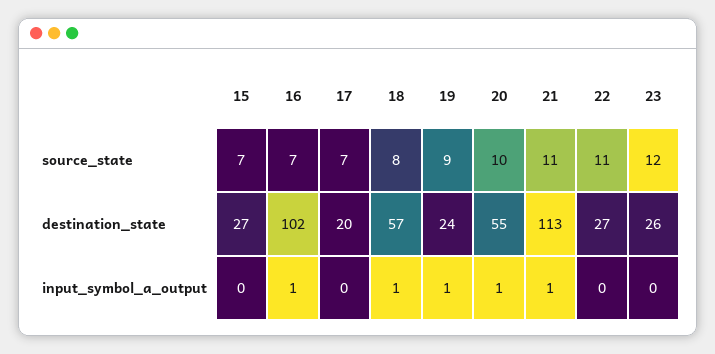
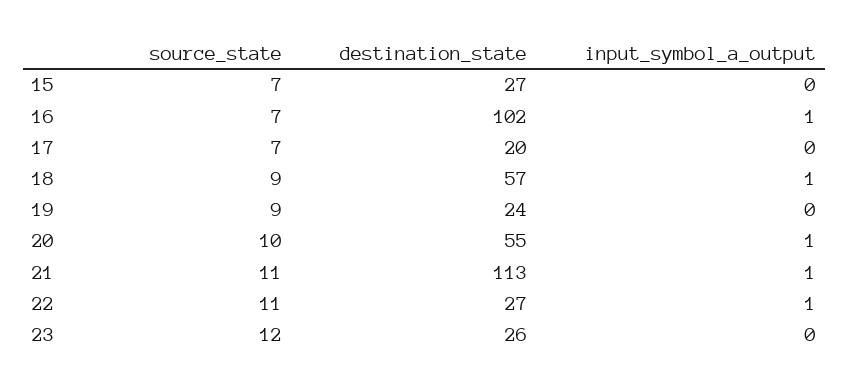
  {
    "15": {
      "source_state": 7,
      "destination_state": 27,
      "input_symbol_a_output": 0
    },
    "16": {
      "source_state": 7,
      "destination_state": 102,
      "input_symbol_a_output": 1
    },
    "17": {
      "source_state": 7,
      "destination_state": 20,
      "input_symbol_a_output": 0
    },
    "18": {
-     "source_state": 8,
+     "source_state": 9,
      "destination_state": 57,
      "input_symbol_a_output": 1
    },
    "19": {
      "source_state": 9,
      "destination_state": 24,
-     "input_symbol_a_output": 1
+     "input_symbol_a_output": 0
    },
    "20": {
      "source_state": 10,
      "destination_state": 55,
      "input_symbol_a_output": 1
    },
    "21": {
      "source_state": 11,
      "destination_state": 113,
      "input_symbol_a_output": 1
    },
    "22": {
      "source_state": 11,
      "destination_state": 27,
-     "input_symbol_a_output": 0
+     "input_symbol_a_output": 1
    },
    "23": {
      "source_state": 12,
      "destination_state": 26,
      "input_symbol_a_output": 0
    }
  }

